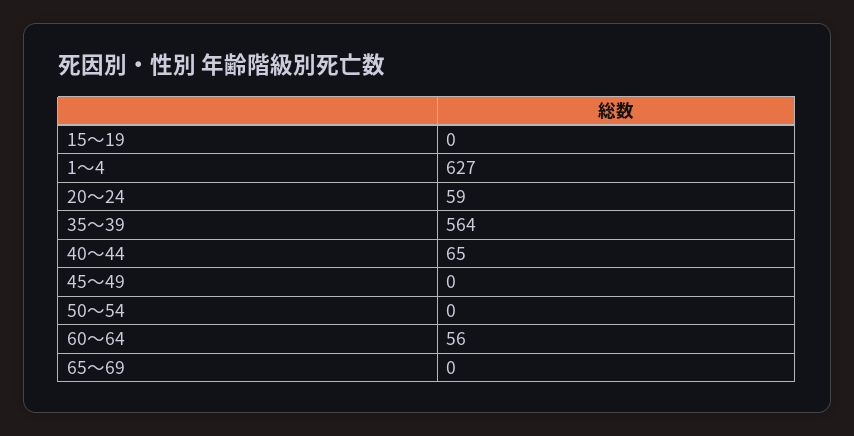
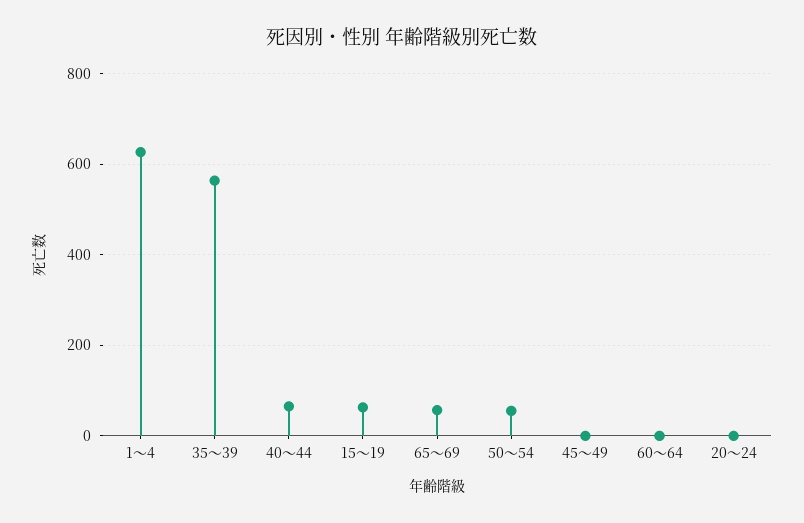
  {
-   "15～19": 0,
+   "15～19": 60,
    "1～4": 627,
-   "20～24": 59,
+   "20～24": 0,
    "35～39": 564,
    "40～44": 65,
    "45～49": 0,
-   "50～54": 0,
+   "50～54": 60,
-   "60～64": 56,
+   "60～64": 0,
-   "65～69": 0
+   "65～69": 60
  }

